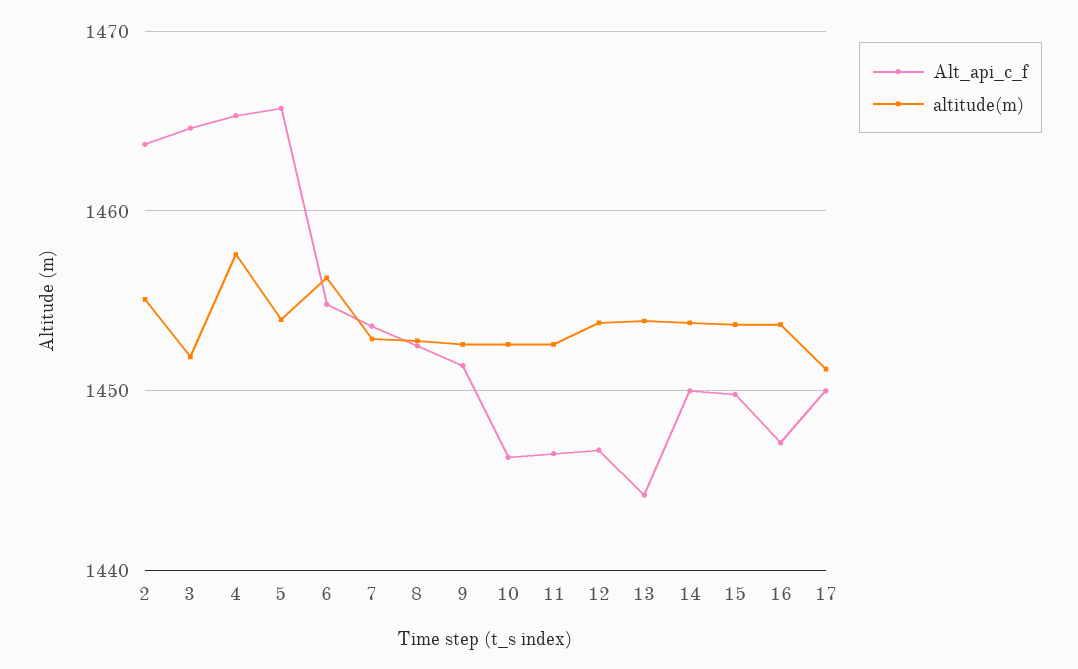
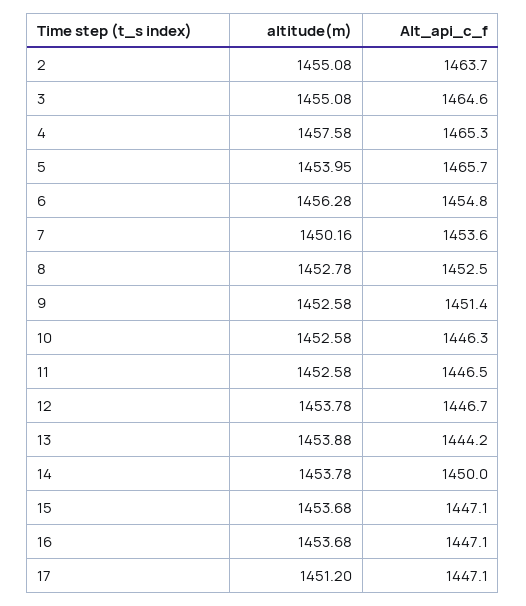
  {
    "Alt_api_c_f": {
      "2": 1463.7,
      "3": 1464.6,
      "4": 1465.3,
      "5": 1465.7,
      "6": 1454.8,
      "7": 1453.6,
      "8": 1452.5,
      "9": 1451.4,
      "10": 1446.3,
      "11": 1446.5,
      "12": 1446.7,
      "13": 1444.2,
      "14": 1450,
-     "15": 1450,
+     "15": 1447.1,
      "16": 1447.1,
-     "17": 1450
+     "17": 1447.1
    },
    "altitude(m)": {
      "2": 1455.08,
-     "3": 1452,
+     "3": 1455.08,
      "4": 1457.58,
      "5": 1453.95,
      "6": 1456.28,
-     "7": 1453,
+     "7": 1450.16,
      "8": 1452.78,
      "9": 1452.58,
      "10": 1452.58,
      "11": 1452.58,
      "12": 1453.78,
      "13": 1453.88,
      "14": 1453.78,
      "15": 1453.68,
      "16": 1453.68,
      "17": 1451.2
    }
  }

